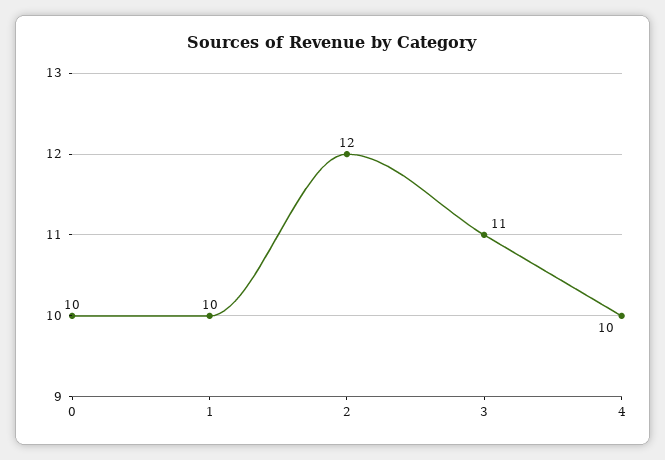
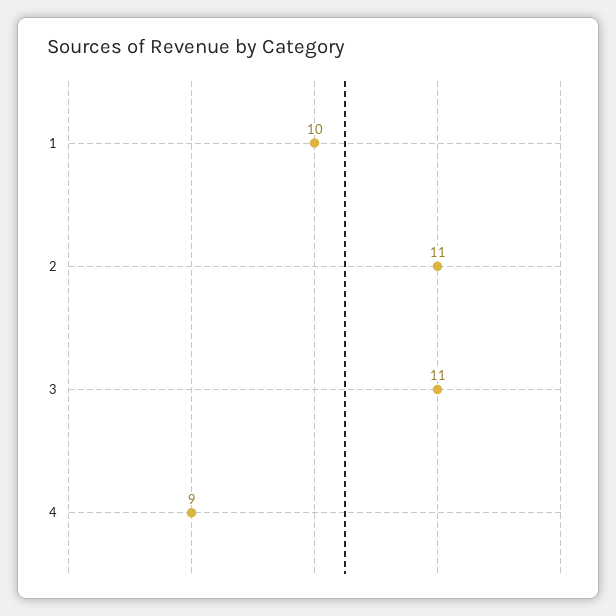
  {
-   "0": 10,
    "1": 10,
-   "2": 12,
+   "2": 11,
    "3": 11,
-   "4": 10
+   "4": 9
  }

